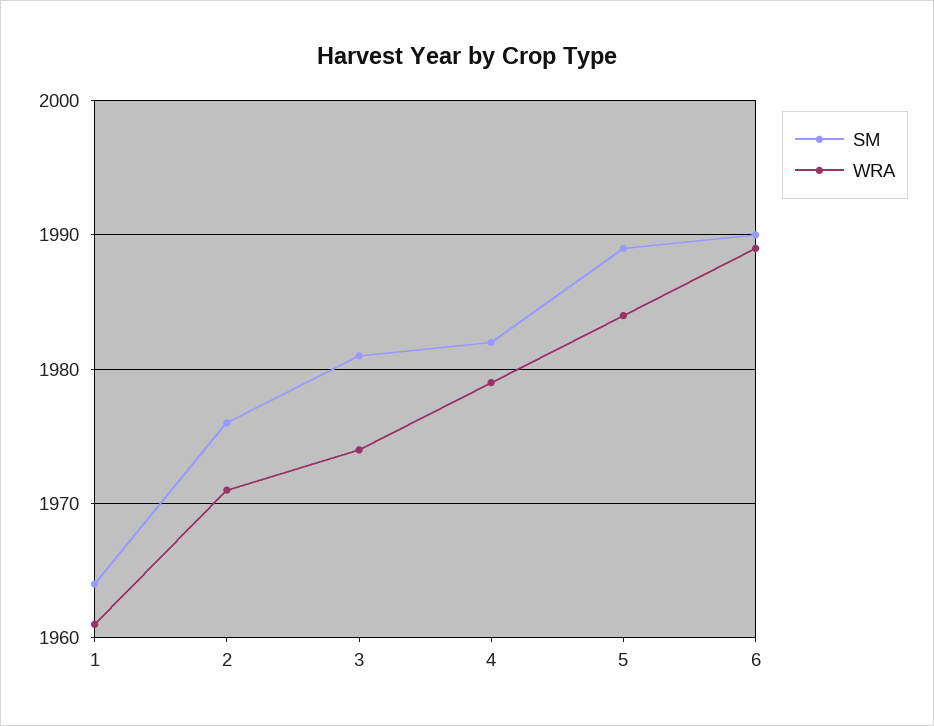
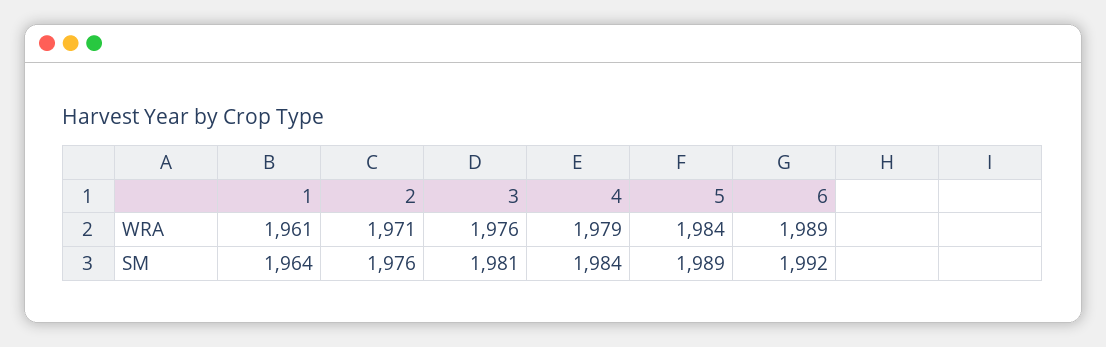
  {
    "SM": {
      "1": 1964,
      "2": 1976,
      "3": 1981,
-     "4": 1982,
+     "4": 1984,
      "5": 1989,
-     "6": 1990
+     "6": 1992
    },
    "WRA": {
      "1": 1961,
      "2": 1971,
-     "3": 1974,
+     "3": 1976,
      "4": 1979,
      "5": 1984,
      "6": 1989
    }
  }

